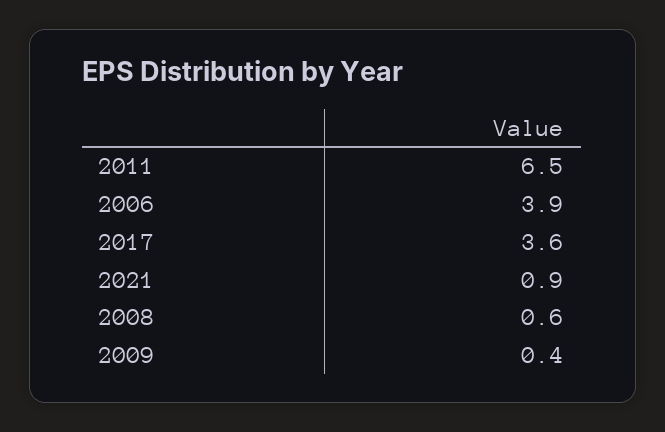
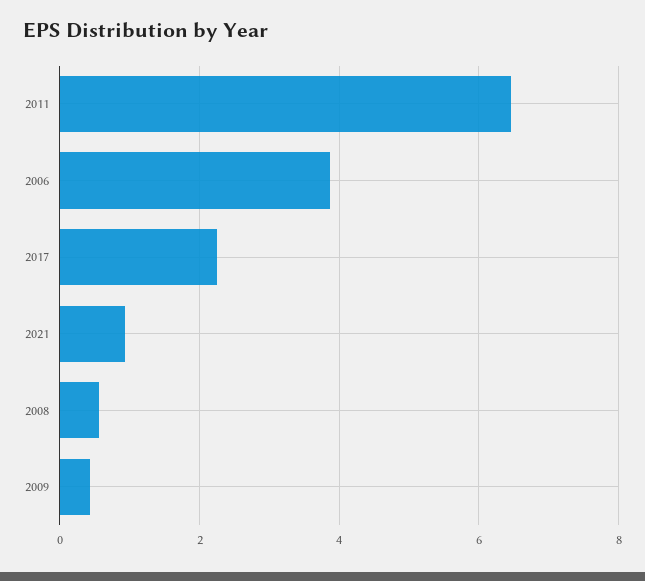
  {
    "2011": 6.5,
    "2006": 3.9,
-   "2017": 3.6,
+   "2017": 2.2,
    "2021": 0.9,
    "2008": 0.6,
    "2009": 0.4
  }

